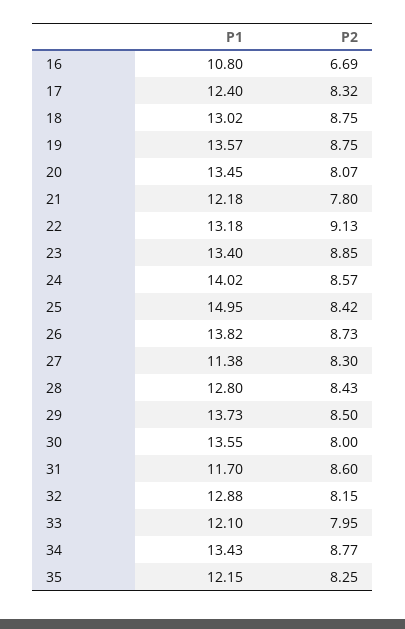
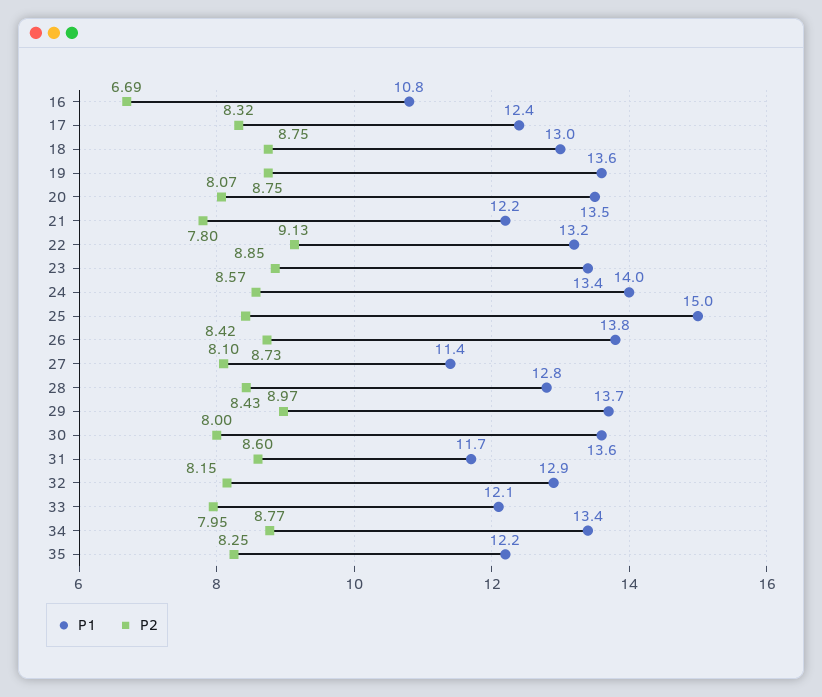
  {
    "P1": {
      "16": 10.8,
      "17": 12.4,
      "18": 13.02,
      "19": 13.57,
      "20": 13.45,
      "21": 12.18,
      "22": 13.18,
      "23": 13.4,
      "24": 14.02,
      "25": 14.95,
      "26": 13.82,
      "27": 11.38,
      "28": 12.8,
      "29": 13.73,
      "30": 13.55,
      "31": 11.7,
      "32": 12.88,
      "33": 12.1,
      "34": 13.43,
      "35": 12.15
    },
    "P2": {
      "16": 6.69,
      "17": 8.32,
      "18": 8.75,
      "19": 8.75,
      "20": 8.07,
      "21": 7.8,
      "22": 9.13,
      "23": 8.85,
      "24": 8.57,
      "25": 8.42,
      "26": 8.73,
-     "27": 8.3,
+     "27": 8.1,
      "28": 8.43,
-     "29": 8.5,
+     "29": 8.97,
      "30": 8,
      "31": 8.6,
      "32": 8.15,
      "33": 7.95,
      "34": 8.77,
      "35": 8.25
    }
  }

